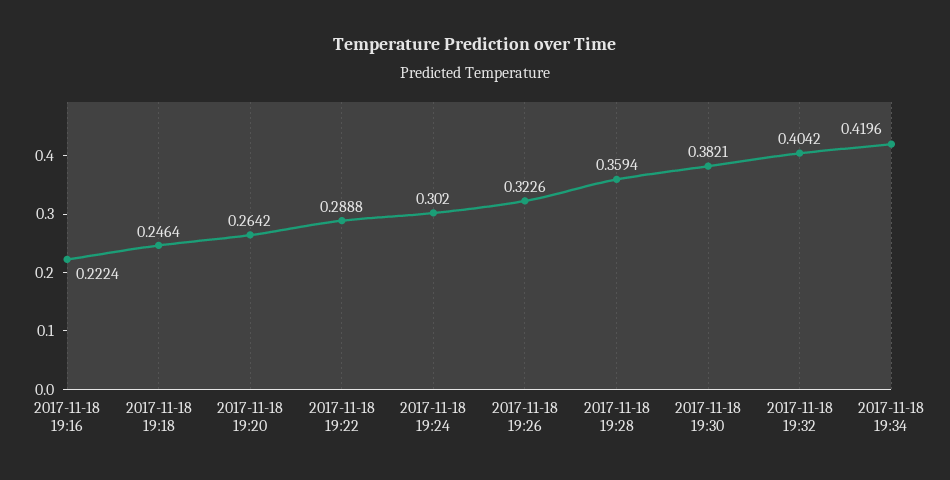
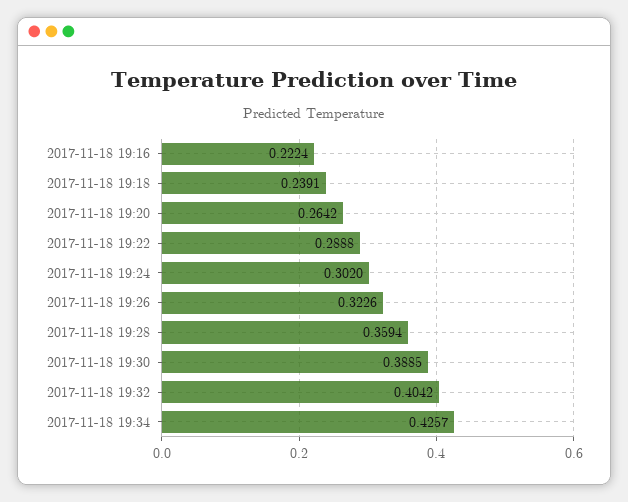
  {
    "2017-11-18 19:16": 0.2224,
-   "2017-11-18 19:18": 0.2464,
+   "2017-11-18 19:18": 0.2391,
    "2017-11-18 19:20": 0.2642,
    "2017-11-18 19:22": 0.2888,
    "2017-11-18 19:24": 0.302,
    "2017-11-18 19:26": 0.3226,
    "2017-11-18 19:28": 0.3594,
-   "2017-11-18 19:30": 0.3821,
+   "2017-11-18 19:30": 0.3885,
    "2017-11-18 19:32": 0.4042,
-   "2017-11-18 19:34": 0.4196
+   "2017-11-18 19:34": 0.4257
  }

